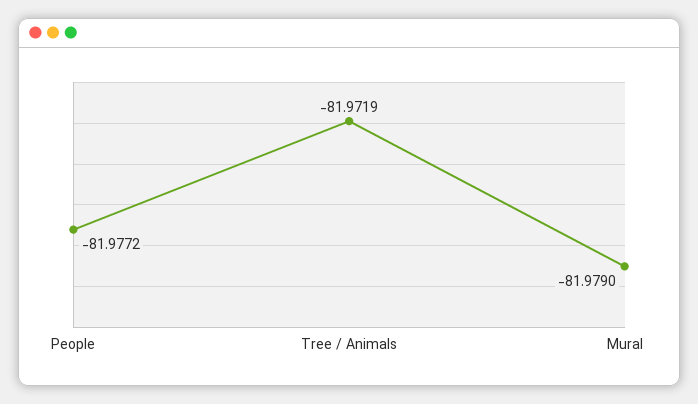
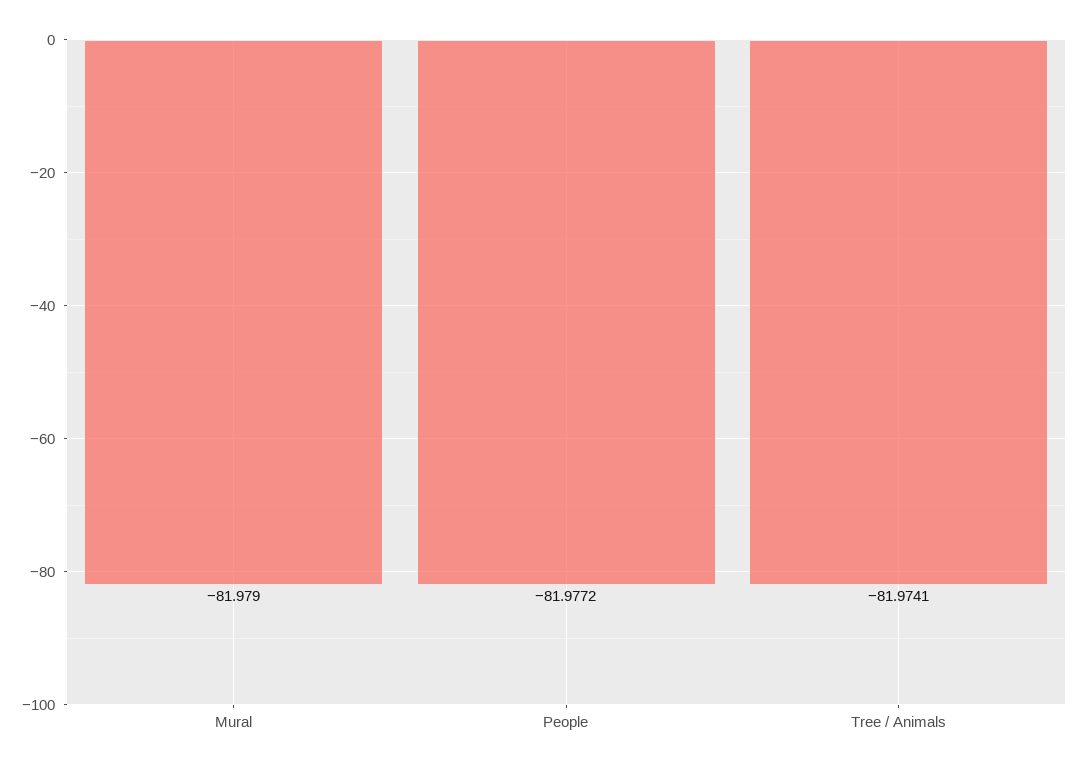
  {
    "People": -81.9772,
-   "Tree / Animals": -81.9719,
+   "Tree / Animals": -81.9741,
    "Mural": -81.979
  }

